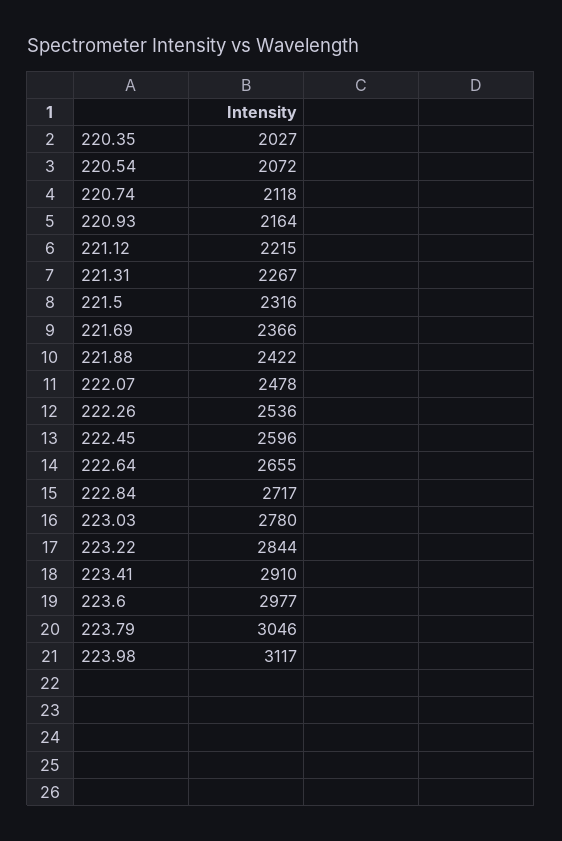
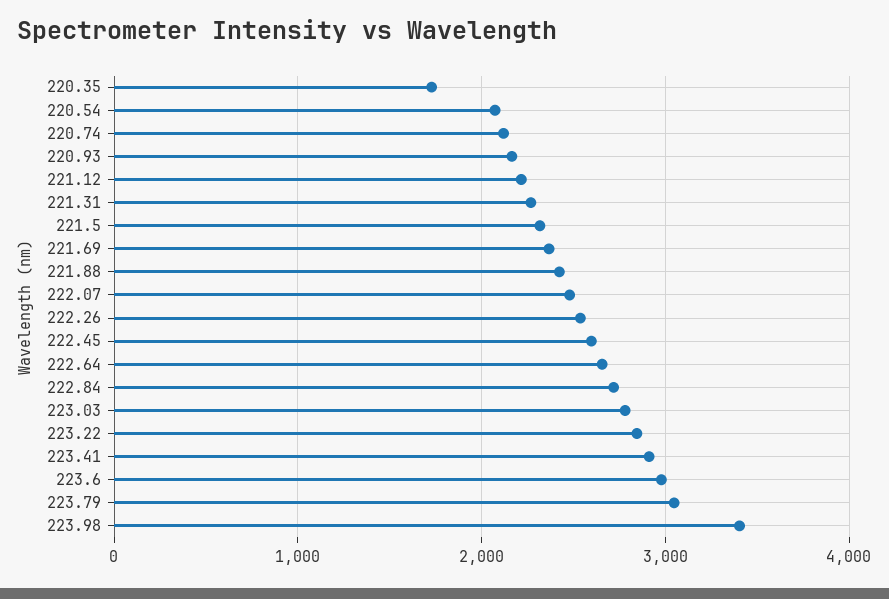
  {
-   "220.35": 2027,
+   "220.35": 1700,
    "220.54": 2072,
    "220.74": 2118,
    "220.93": 2164,
    "221.12": 2215,
    "221.31": 2267,
    "221.5": 2316,
    "221.69": 2366,
    "221.88": 2422,
    "222.07": 2478,
    "222.26": 2536,
    "222.45": 2596,
    "222.64": 2655,
    "222.84": 2717,
    "223.03": 2780,
    "223.22": 2844,
    "223.41": 2910,
    "223.6": 2977,
    "223.79": 3046,
-   "223.98": 3117
+   "223.98": 3400
  }

